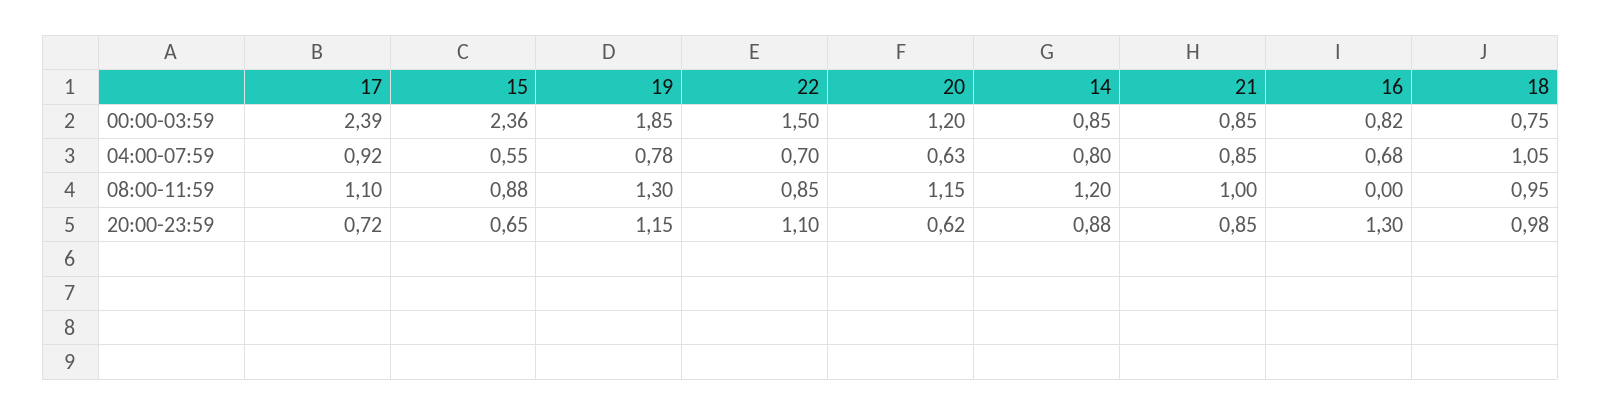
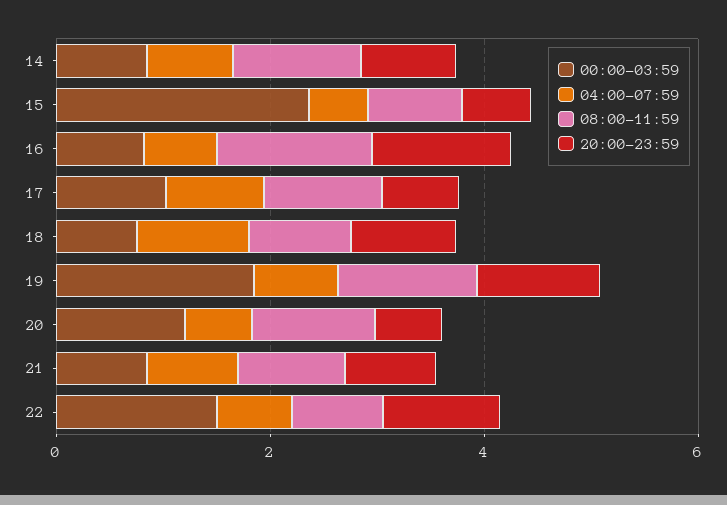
  {
    "00:00-03:59": {
-     "17": 2.39,
+     "17": 1,
      "15": 2.36,
      "19": 1.85,
      "22": 1.5,
      "20": 1.2,
      "14": 0.85,
      "21": 0.85,
      "16": 0.82,
      "18": 0.75
    },
    "04:00-07:59": {
      "17": 0.92,
      "15": 0.55,
      "19": 0.78,
      "22": 0.7,
      "20": 0.63,
      "14": 0.8,
      "21": 0.85,
      "16": 0.68,
      "18": 1.05
    },
    "08:00-11:59": {
      "17": 1.1,
      "15": 0.88,
      "19": 1.3,
      "22": 0.85,
      "20": 1.15,
      "14": 1.2,
      "21": 1,
-     "16": 0,
+     "16": 1.5,
      "18": 0.95
    },
    "20:00-23:59": {
      "17": 0.72,
      "15": 0.65,
      "19": 1.15,
      "22": 1.1,
      "20": 0.62,
      "14": 0.88,
      "21": 0.85,
      "16": 1.3,
      "18": 0.98
    }
  }

